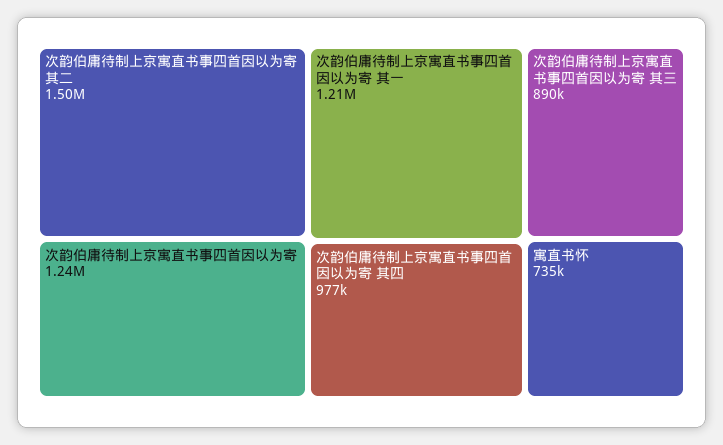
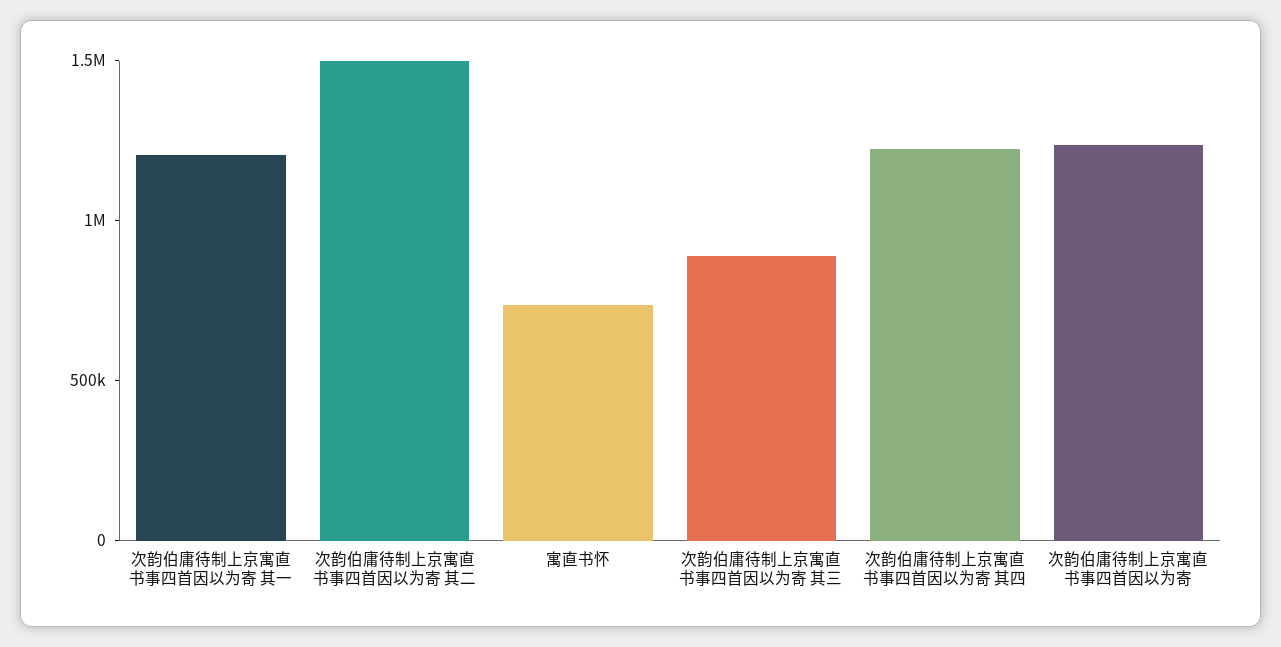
  {
    "次韵伯庸待制上京寓直书事四首因以为寄 其二": 1500000,
    "次韵伯庸待制上京寓直书事四首因以为寄": 1240000,
    "次韵伯庸待制上京寓直书事四首因以为寄 其一": 1210000,
-   "次韵伯庸待制上京寓直书事四首因以为寄 其四": 977000,
+   "次韵伯庸待制上京寓直书事四首因以为寄 其四": 1200000,
    "次韵伯庸待制上京寓直书事四首因以为寄 其三": 890000,
    "寓直书怀": 735000
  }

